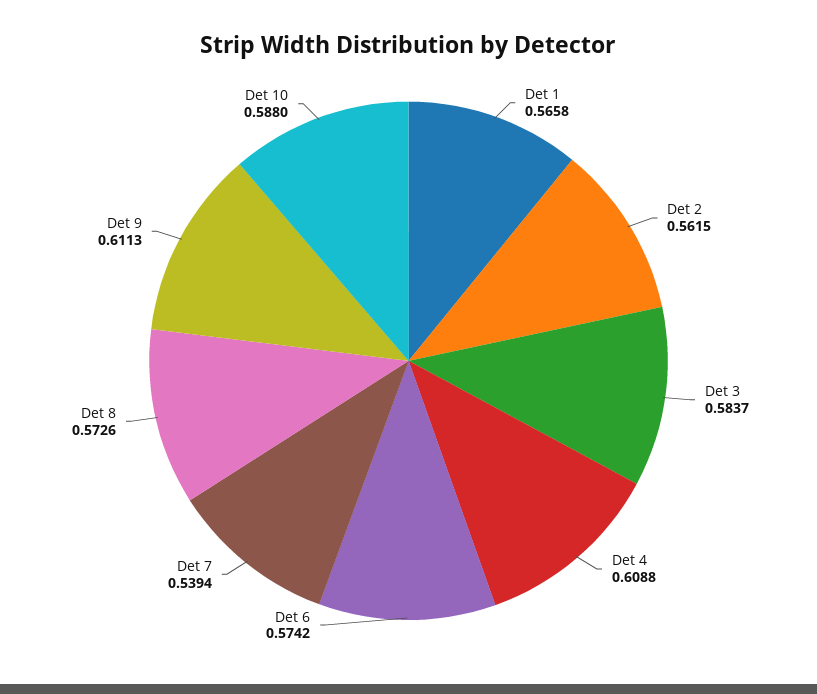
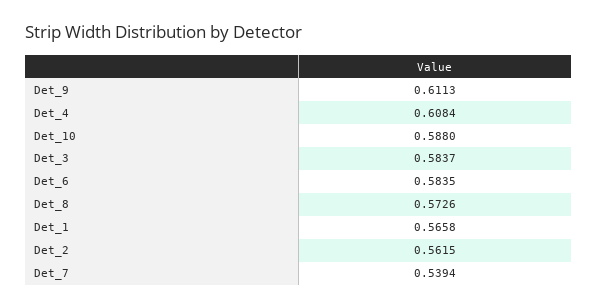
  {
    "Det 1": 0.5658,
    "Det 2": 0.5615,
    "Det 3": 0.5837,
-   "Det 4": 0.6088,
+   "Det 4": 0.6084,
-   "Det 6": 0.5742,
+   "Det 6": 0.5835,
    "Det 7": 0.5394,
    "Det 8": 0.5726,
    "Det 9": 0.6113,
    "Det 10": 0.588
  }

